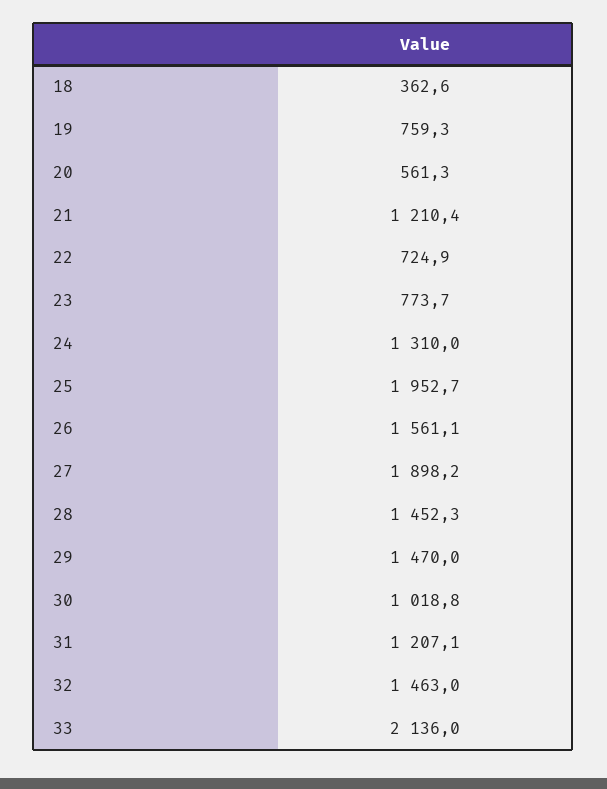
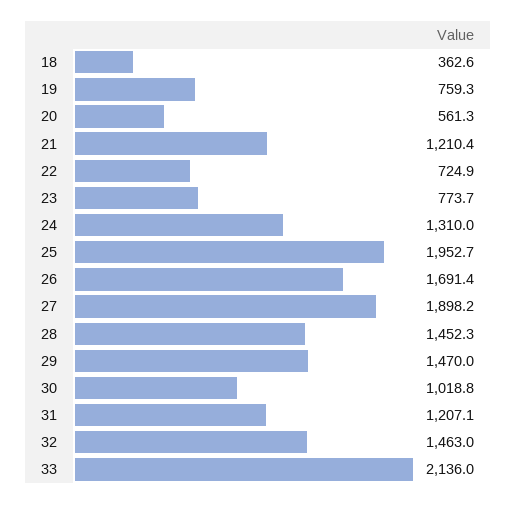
  {
    "18": 362.6,
    "19": 759.3,
    "20": 561.3,
    "21": 1210.4,
    "22": 724.9,
    "23": 773.7,
    "24": 1310,
    "25": 1952.7,
-   "26": 1561.1,
+   "26": 1691.4,
    "27": 1898.2,
    "28": 1452.3,
    "29": 1470,
    "30": 1018.8,
    "31": 1207.1,
    "32": 1463,
    "33": 2136
  }

